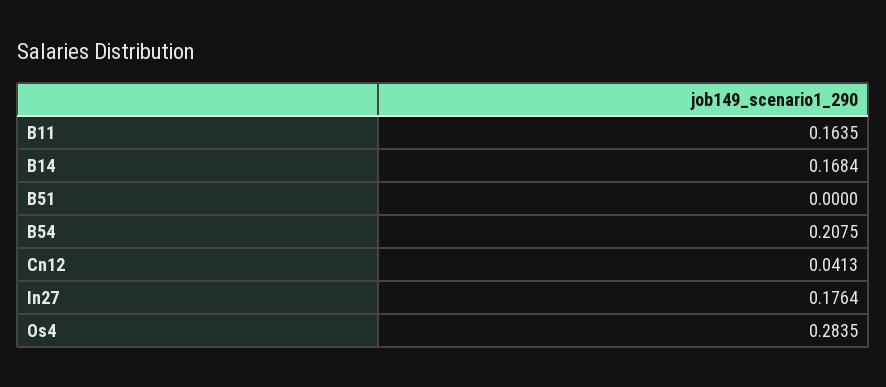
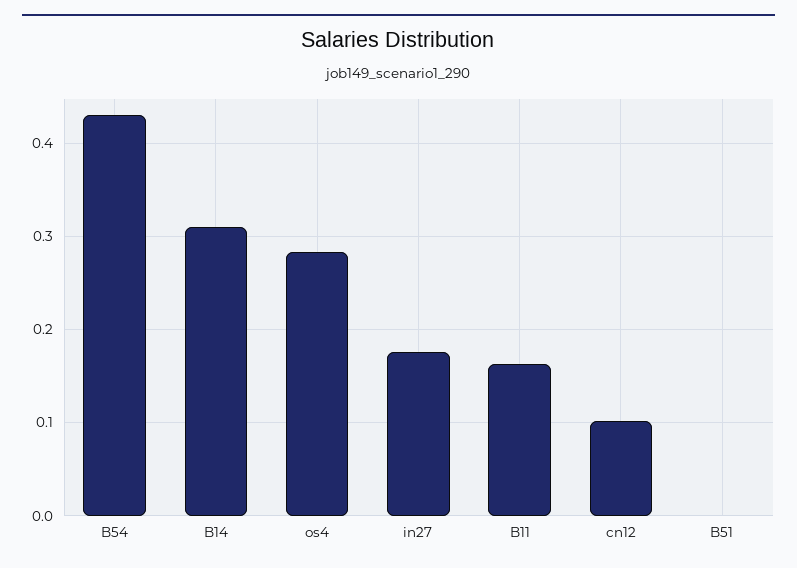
  {
    "B11": 0.1635,
-   "B14": 0.1684,
+   "B14": 0.31,
    "B51": 0,
-   "B54": 0.2075,
+   "B54": 0.43,
-   "Cn12": 0.0413,
+   "Cn12": 0.1,
    "In27": 0.1764,
    "Os4": 0.2835
  }

